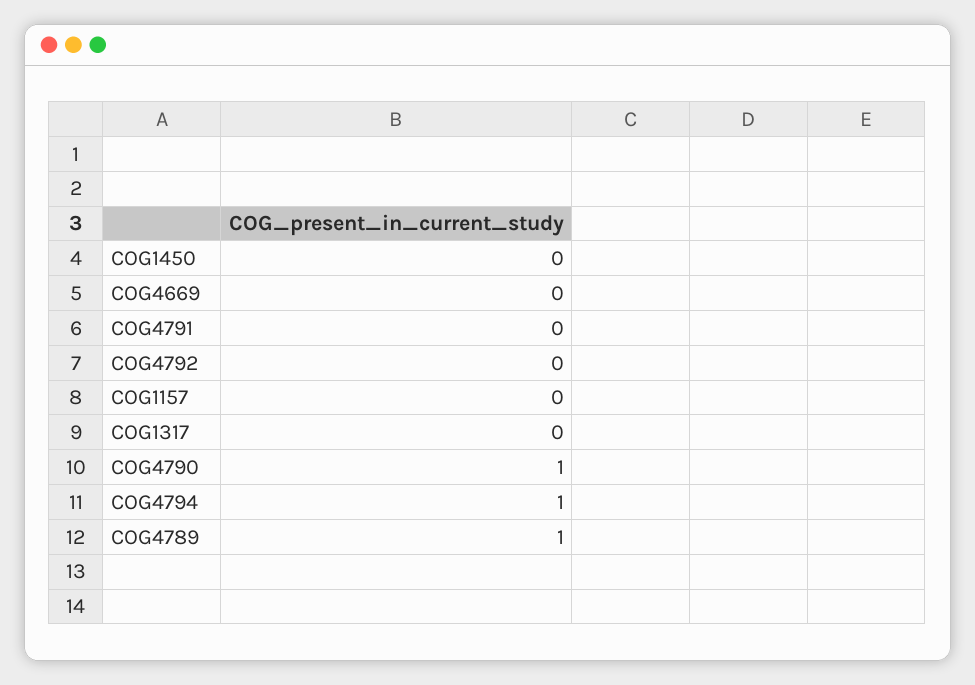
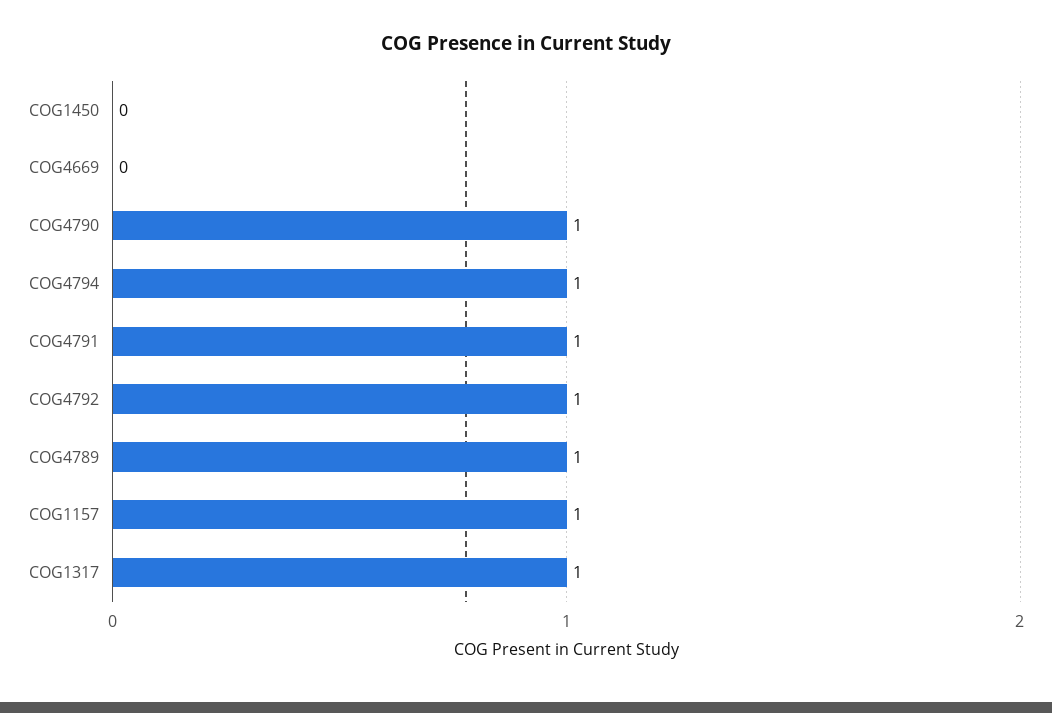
  {
    "COG1450": 0,
    "COG4669": 0,
-   "COG4791": 0,
+   "COG4791": 1,
-   "COG4792": 0,
+   "COG4792": 1,
-   "COG1157": 0,
+   "COG1157": 1,
-   "COG1317": 0,
+   "COG1317": 1,
    "COG4790": 1,
    "COG4794": 1,
    "COG4789": 1
  }

